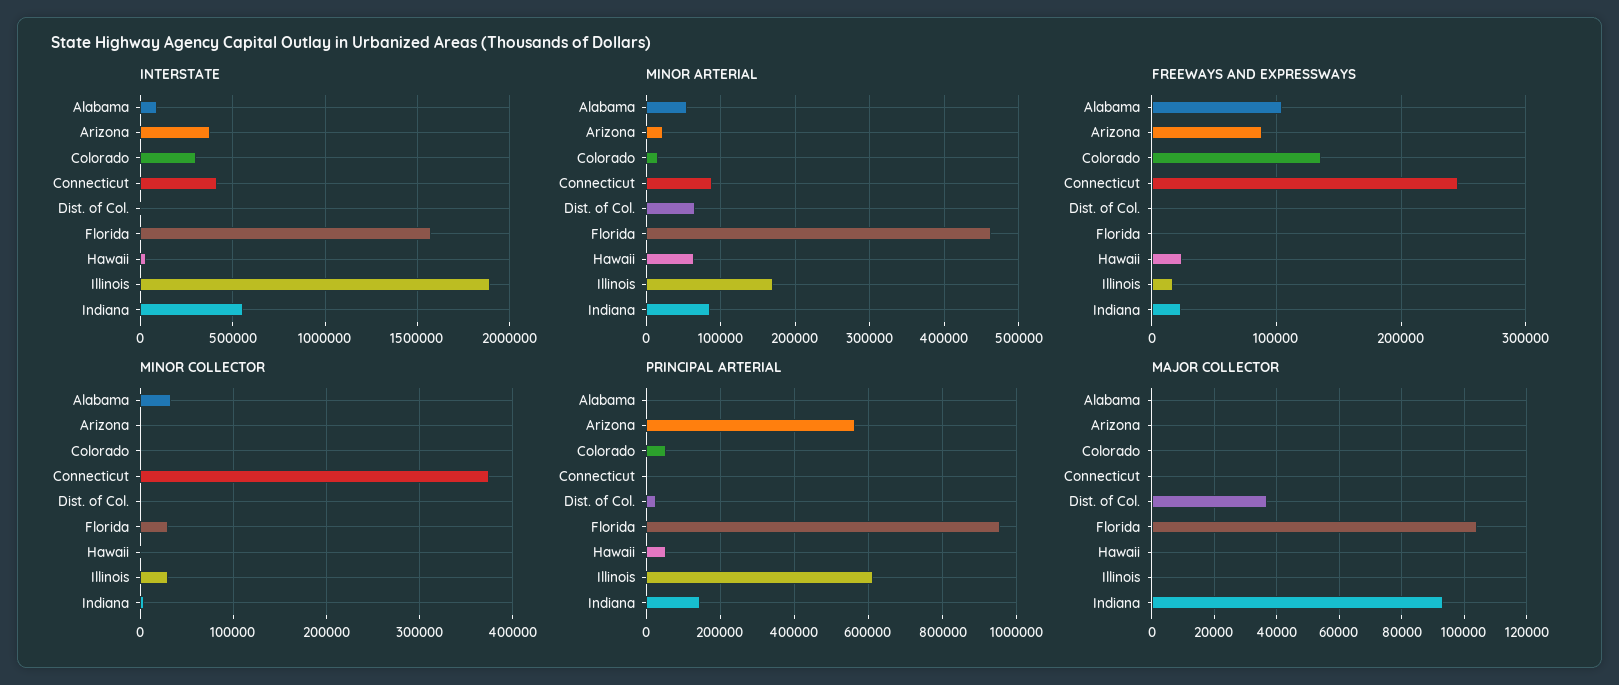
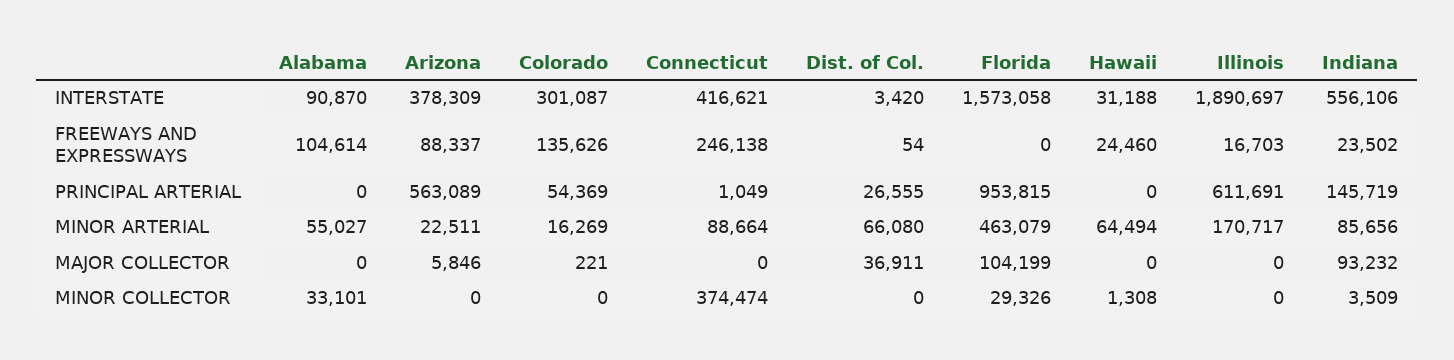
  {
    "INTERSTATE": {
      "Alabama": 90870,
      "Arizona": 378309,
      "Colorado": 301087,
      "Connecticut": 416621,
      "Dist. of Col.": 3420,
      "Florida": 1573058,
      "Hawaii": 31188,
      "Illinois": 1890697,
      "Indiana": 556106
    },
    "MINOR ARTERIAL": {
      "Alabama": 55027,
      "Arizona": 22511,
      "Colorado": 16269,
      "Connecticut": 88664,
      "Dist. of Col.": 66080,
      "Florida": 463079,
      "Hawaii": 64494,
      "Illinois": 170717,
      "Indiana": 85656
    },
    "FREEWAYS AND EXPRESSWAYS": {
      "Alabama": 104614,
      "Arizona": 88337,
      "Colorado": 135626,
      "Connecticut": 246138,
      "Dist. of Col.": 54,
      "Florida": 0,
      "Hawaii": 24460,
      "Illinois": 16703,
      "Indiana": 23502
    },
    "MINOR COLLECTOR": {
      "Alabama": 33101,
      "Arizona": 0,
      "Colorado": 0,
      "Connecticut": 374474,
      "Dist. of Col.": 0,
      "Florida": 29326,
      "Hawaii": 1308,
-     "Illinois": 30000,
+     "Illinois": 0,
      "Indiana": 3509
    },
    "PRINCIPAL ARTERIAL": {
      "Alabama": 0,
      "Arizona": 563089,
      "Colorado": 54369,
      "Connecticut": 1049,
      "Dist. of Col.": 26555,
      "Florida": 953815,
-     "Hawaii": 60000,
+     "Hawaii": 0,
      "Illinois": 611691,
      "Indiana": 145719
    },
    "MAJOR COLLECTOR": {
      "Alabama": 0,
-     "Arizona": 0,
+     "Arizona": 5846,
      "Colorado": 221,
      "Connecticut": 0,
      "Dist. of Col.": 36911,
      "Florida": 104199,
      "Hawaii": 0,
      "Illinois": 0,
      "Indiana": 93232
    }
  }

